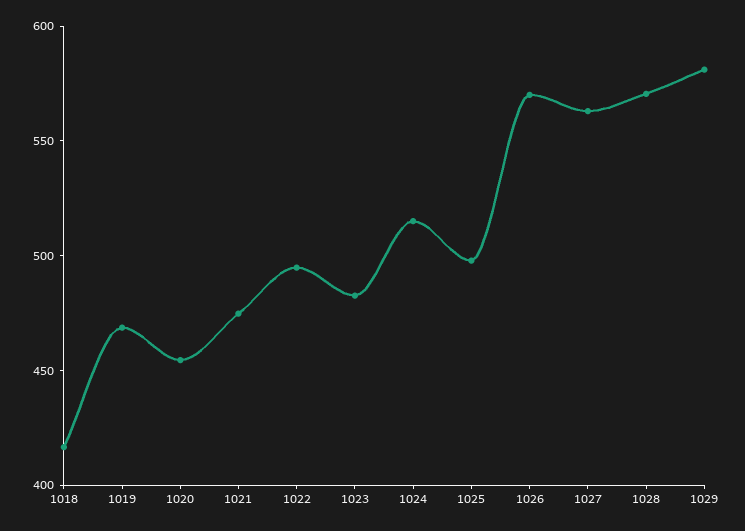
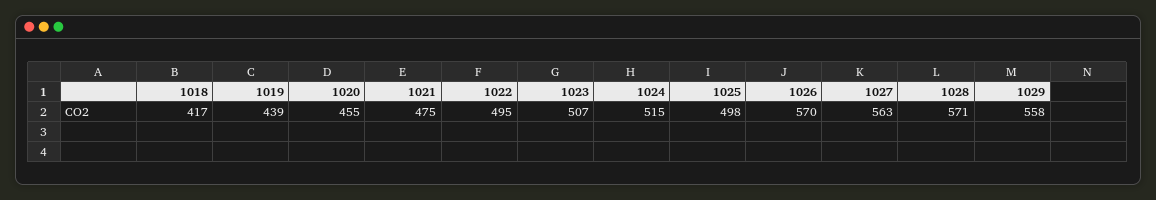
  {
    "1018": 417,
-   "1019": 470,
+   "1019": 439,
    "1020": 455,
    "1021": 475,
    "1022": 495,
-   "1023": 480,
+   "1023": 507,
    "1024": 515,
    "1025": 498,
    "1026": 570,
    "1027": 563,
    "1028": 571,
-   "1029": 580
+   "1029": 558
  }

